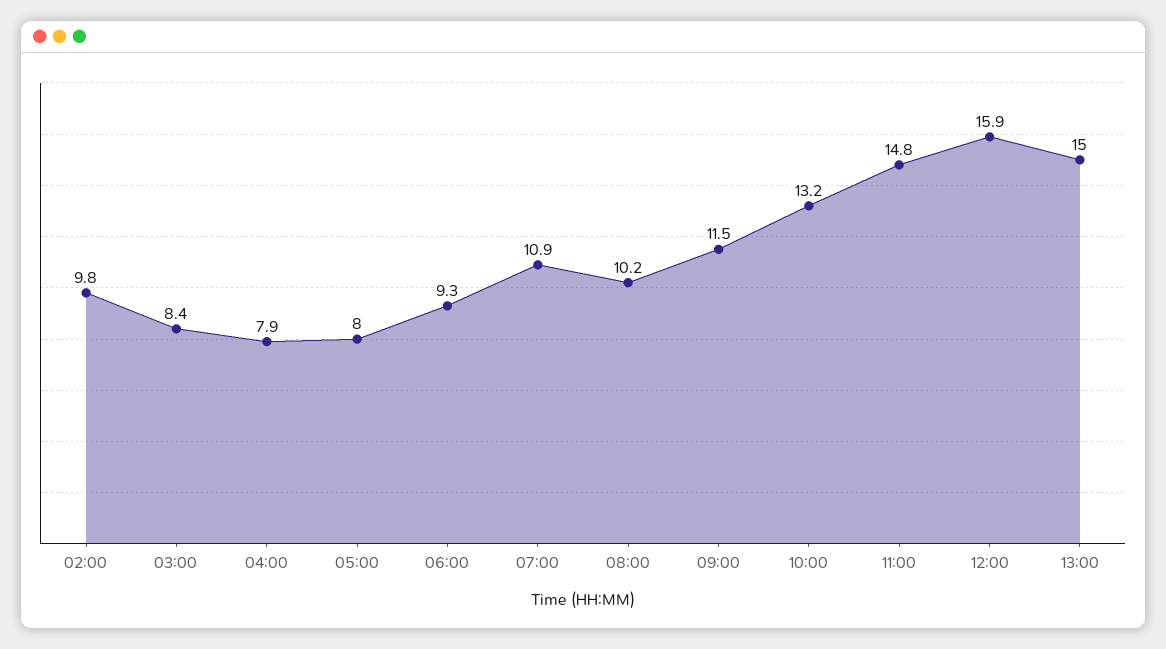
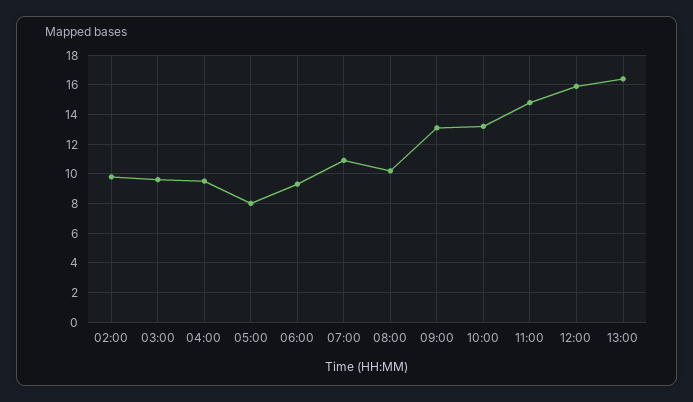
  {
    "02:00": 9.8,
-   "03:00": 8.4,
+   "03:00": 9.5,
-   "04:00": 7.9,
+   "04:00": 9.5,
    "05:00": 8,
    "06:00": 9.3,
    "07:00": 10.9,
    "08:00": 10.2,
-   "09:00": 11.5,
+   "09:00": 13,
    "10:00": 13.2,
    "11:00": 14.8,
    "12:00": 15.9,
-   "13:00": 15
+   "13:00": 16.5
  }

